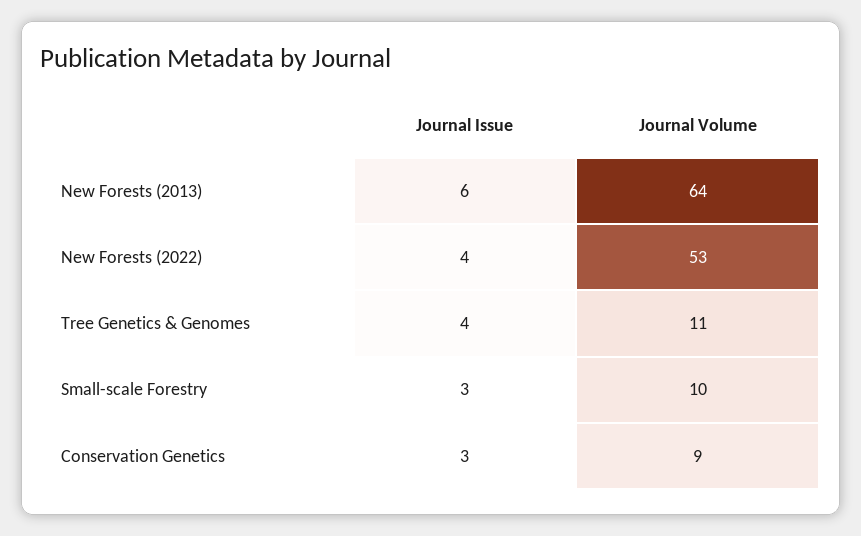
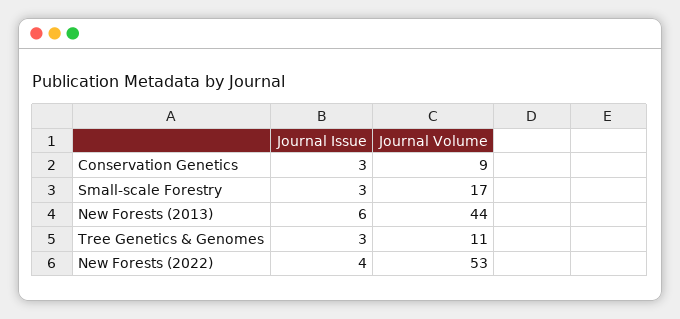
  {
    "Journal Issue": {
      "New Forests (2013)": 6,
      "New Forests (2022)": 4,
-     "Tree Genetics & Genomes": 4,
+     "Tree Genetics & Genomes": 3,
      "Small-scale Forestry": 3,
      "Conservation Genetics": 3
    },
    "Journal Volume": {
-     "New Forests (2013)": 64,
+     "New Forests (2013)": 44,
      "New Forests (2022)": 53,
      "Tree Genetics & Genomes": 11,
-     "Small-scale Forestry": 10,
+     "Small-scale Forestry": 17,
      "Conservation Genetics": 9
    }
  }

